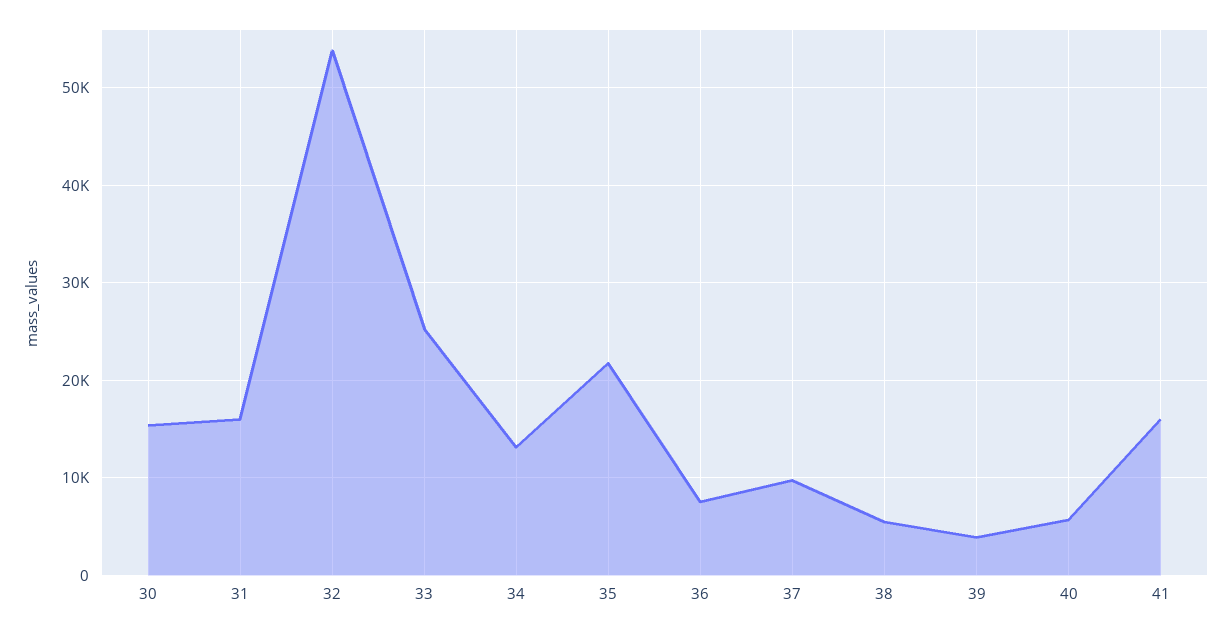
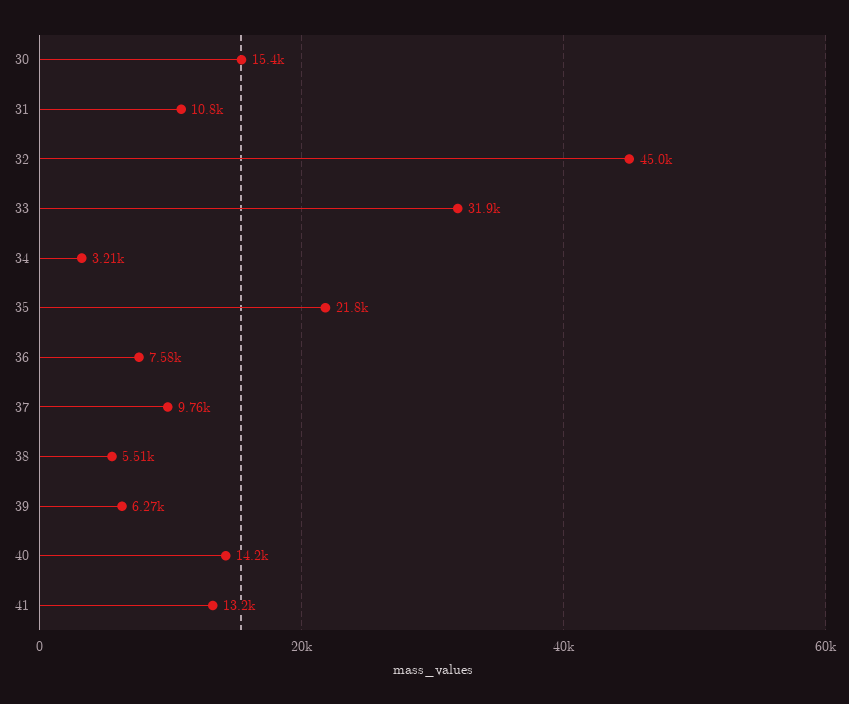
  {
    "30": 15400,
-   "31": 16000,
+   "31": 10800,
-   "32": 54000,
+   "32": 45000,
-   "33": 25000,
+   "33": 31900,
-   "34": 13000,
+   "34": 3210,
    "35": 21800,
    "36": 7580,
    "37": 9760,
    "38": 5510,
-   "39": 4000,
+   "39": 6270,
-   "40": 6000,
+   "40": 14200,
-   "41": 16000
+   "41": 13200
  }

